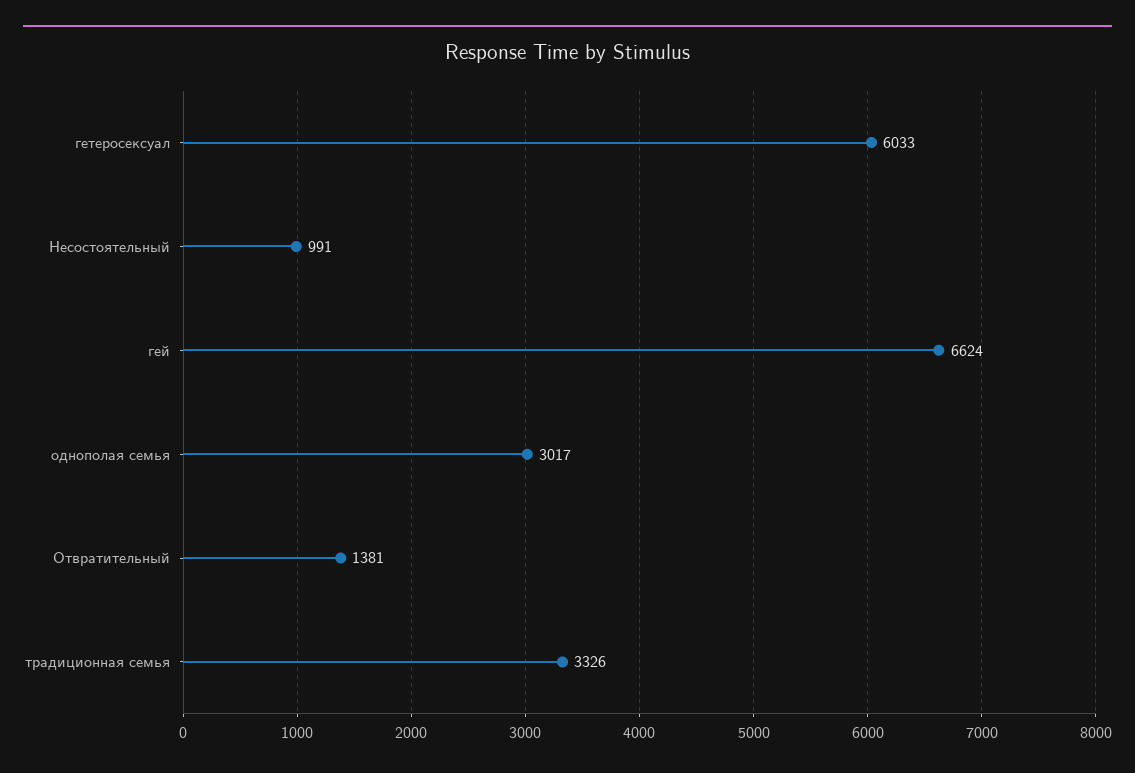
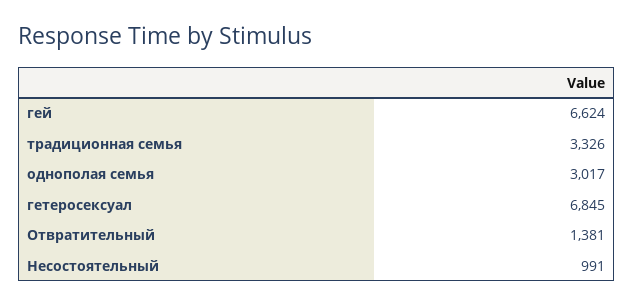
  {
-   "гетеросексуал": 6033,
+   "гетеросексуал": 6845,
    "Несостоятельный": 991,
    "гей": 6624,
    "однополая семья": 3017,
    "Отвратительный": 1381,
    "традиционная семья": 3326
  }

